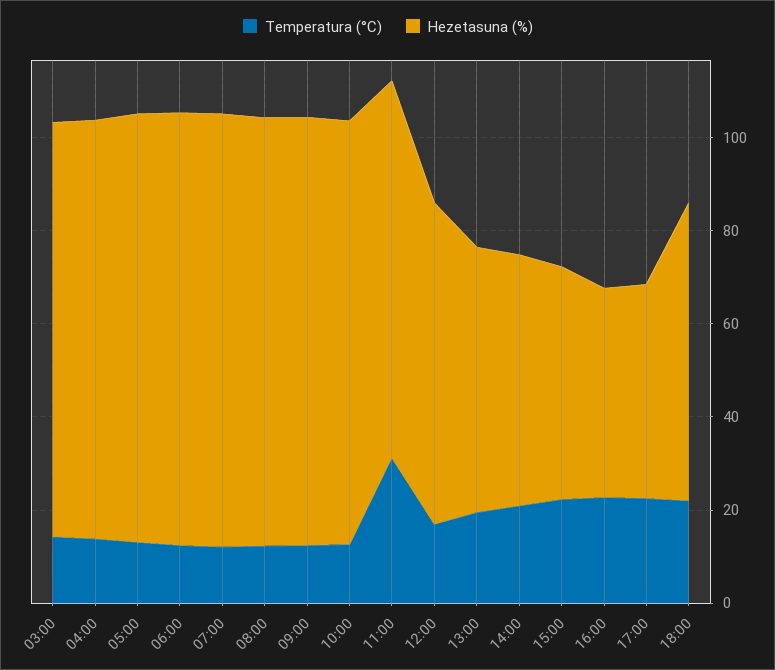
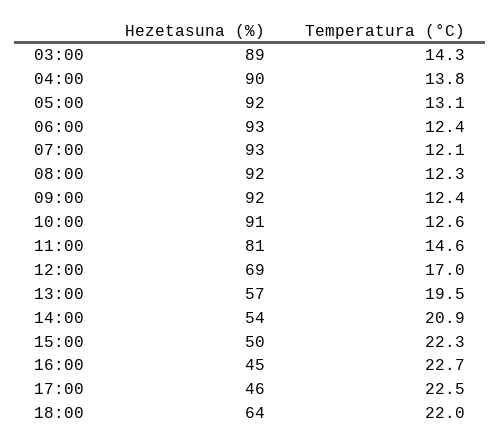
  {
    "Temperatura (°C)": {
      "03:00": 14.3,
      "04:00": 13.8,
      "05:00": 13.1,
      "06:00": 12.4,
      "07:00": 12.1,
      "08:00": 12.3,
      "09:00": 12.4,
      "10:00": 12.6,
-     "11:00": 30,
+     "11:00": 14.6,
      "12:00": 17,
      "13:00": 19.5,
      "14:00": 20.9,
      "15:00": 22.3,
      "16:00": 22.7,
      "17:00": 22.5,
      "18:00": 22
    },
    "Hezetasuna (%)": {
      "03:00": 89,
      "04:00": 90,
      "05:00": 92,
      "06:00": 93,
      "07:00": 93,
      "08:00": 92,
      "09:00": 92,
      "10:00": 91,
      "11:00": 81,
      "12:00": 69,
      "13:00": 57,
      "14:00": 54,
      "15:00": 50,
      "16:00": 45,
      "17:00": 46,
      "18:00": 64
    }
  }

